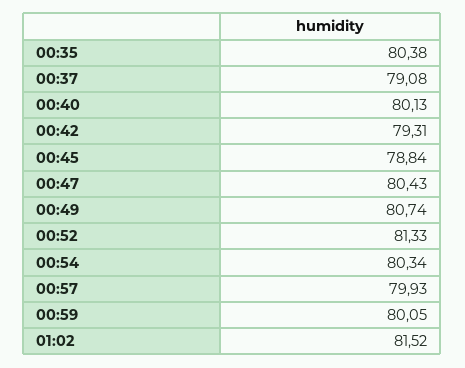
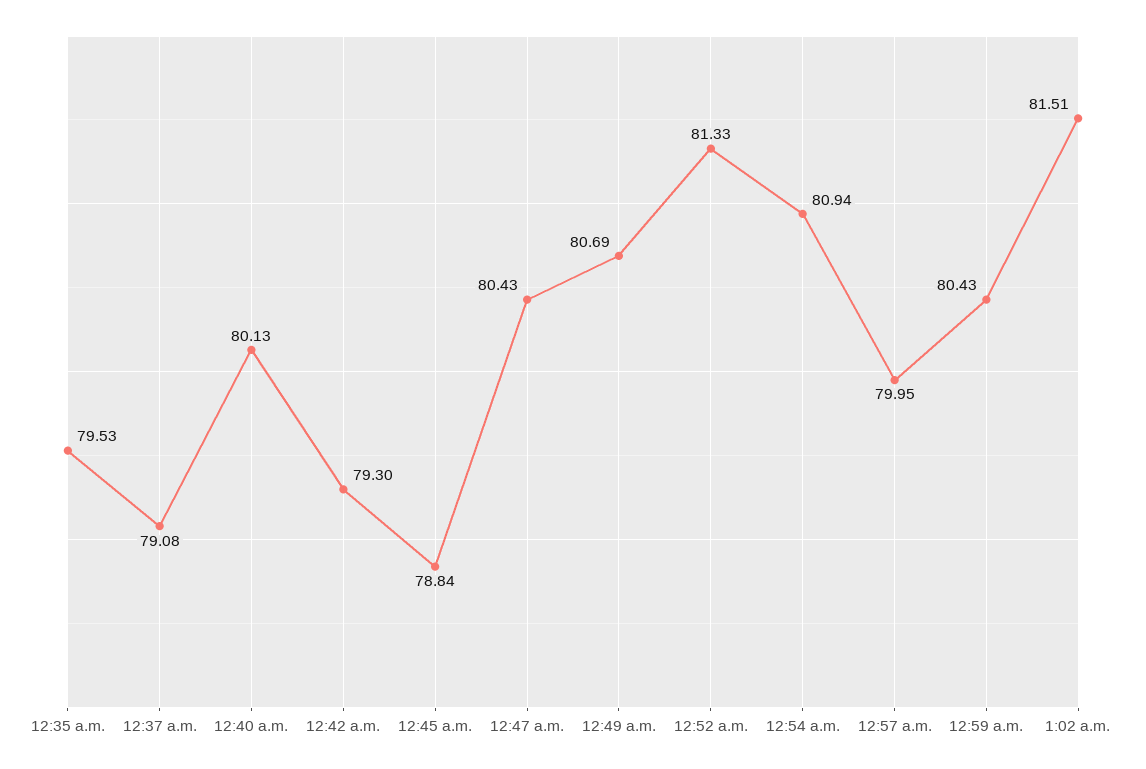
  {
-   "00:35": 80.38,
+   "00:35": 79.53,
    "00:37": 79.08,
    "00:40": 80.13,
-   "00:42": 79.31,
+   "00:42": 79.3,
    "00:45": 78.84,
    "00:47": 80.43,
-   "00:49": 80.74,
+   "00:49": 80.69,
    "00:52": 81.33,
-   "00:54": 80.34,
+   "00:54": 80.94,
-   "00:57": 79.93,
+   "00:57": 79.95,
-   "00:59": 80.05,
+   "00:59": 80.43,
-   "01:02": 81.52
+   "01:02": 81.51
  }

